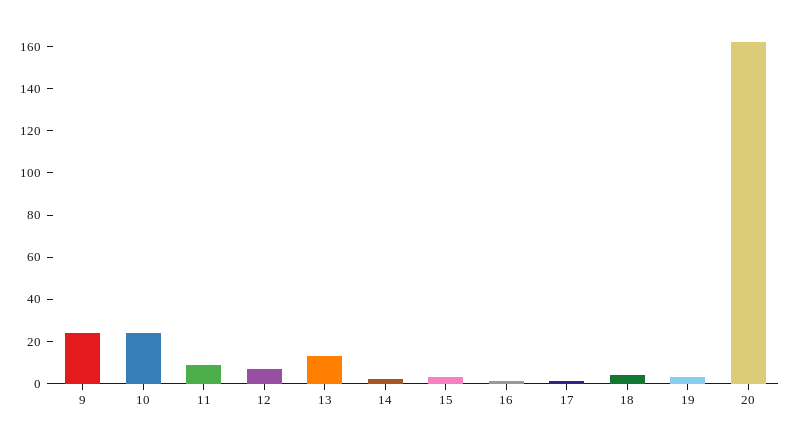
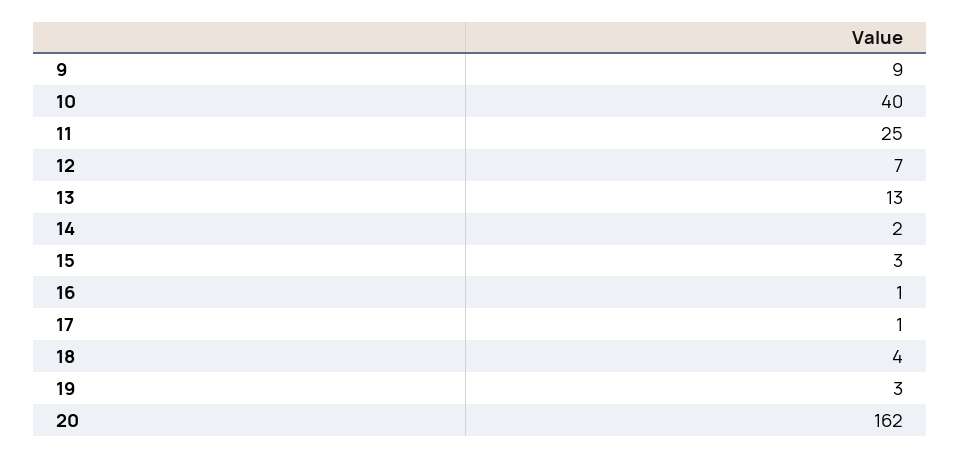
  {
-   "9": 25,
+   "9": 9,
-   "10": 25,
+   "10": 40,
-   "11": 10,
+   "11": 25,
    "12": 7,
    "13": 13,
    "14": 2,
    "15": 3,
    "16": 1,
    "17": 1,
    "18": 4,
    "19": 3,
    "20": 162
  }

